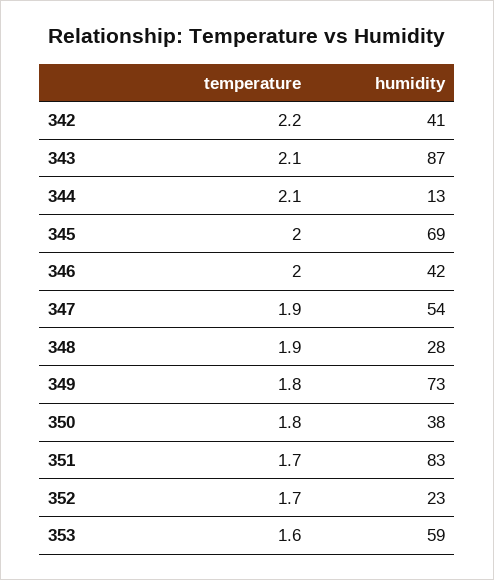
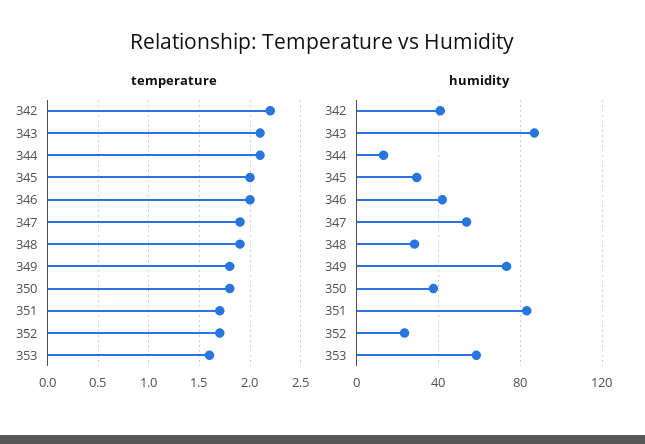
  {
    "temperature": {
      "342": 2.2,
      "343": 2.1,
      "344": 2.1,
      "345": 2,
      "346": 2,
      "347": 1.9,
      "348": 1.9,
      "349": 1.8,
      "350": 1.8,
      "351": 1.7,
      "352": 1.7,
      "353": 1.6
    },
    "humidity": {
      "342": 41,
      "343": 87,
      "344": 13,
-     "345": 69,
+     "345": 30,
      "346": 42,
      "347": 54,
      "348": 28,
      "349": 73,
      "350": 38,
      "351": 83,
      "352": 23,
      "353": 59
    }
  }

